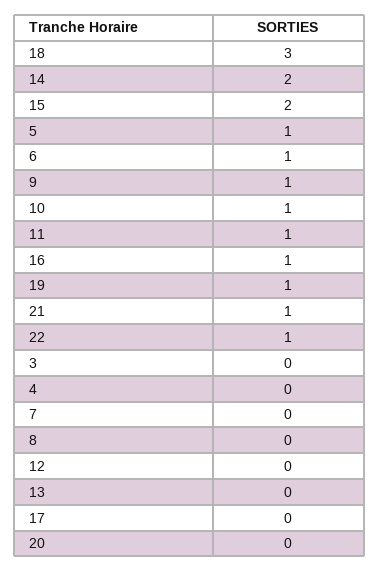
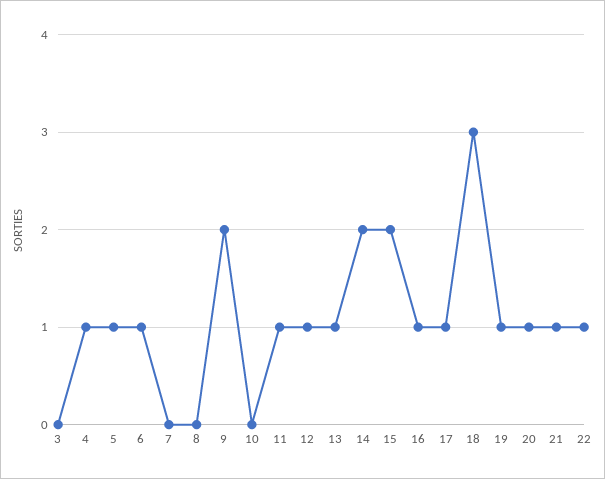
  {
    "18": 3,
    "14": 2,
    "15": 2,
    "5": 1,
    "6": 1,
-   "9": 1,
+   "9": 2,
-   "10": 1,
+   "10": 0,
    "11": 1,
    "16": 1,
    "19": 1,
    "21": 1,
    "22": 1,
    "3": 0,
-   "4": 0,
+   "4": 1,
    "7": 0,
    "8": 0,
-   "12": 0,
+   "12": 1,
-   "13": 0,
+   "13": 1,
-   "17": 0,
+   "17": 1,
-   "20": 0
+   "20": 1
  }

